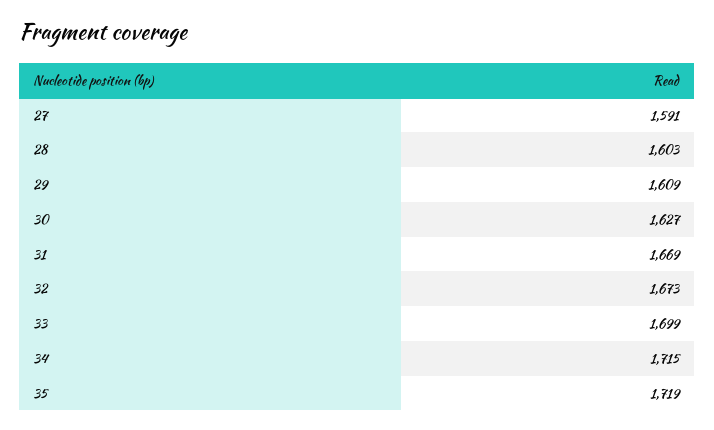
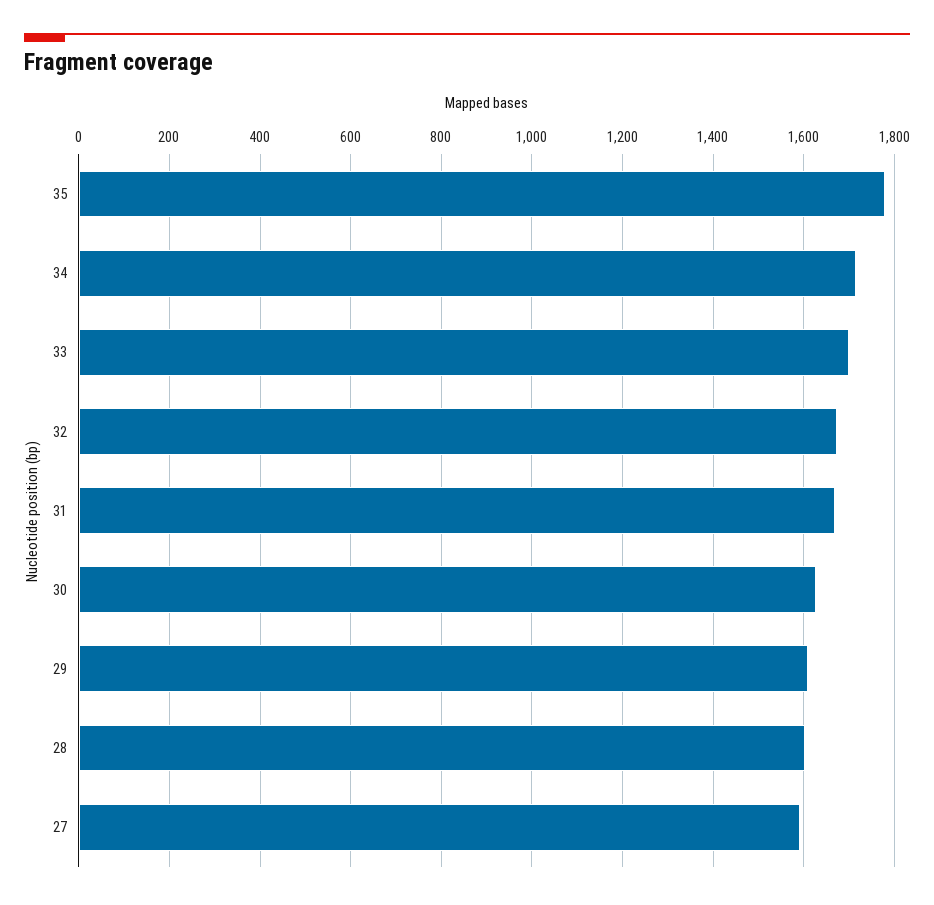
  {
    "27": 1591,
    "28": 1603,
    "29": 1609,
    "30": 1627,
    "31": 1669,
    "32": 1673,
    "33": 1699,
    "34": 1715,
-   "35": 1719
+   "35": 1780
  }

